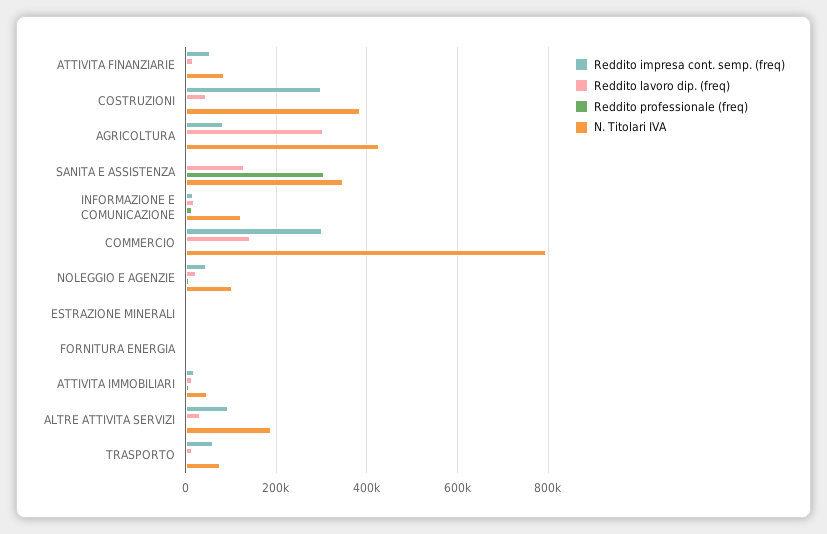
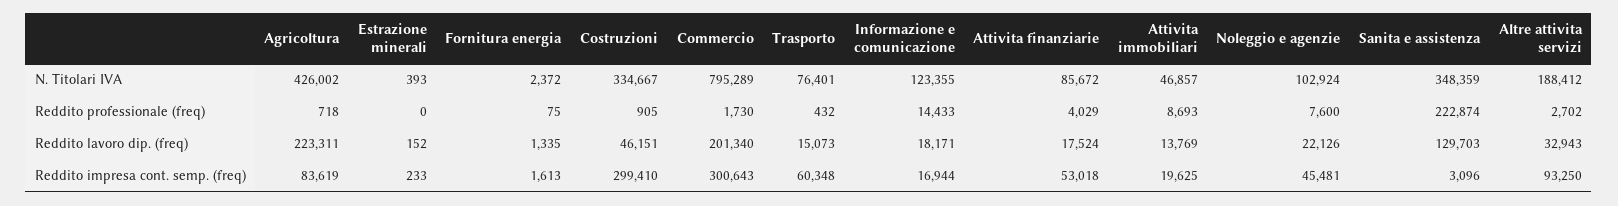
  {
    "Reddito impresa cont. semp. (freq)": {
      "ATTIVITA FINANZIARIE": 53018,
      "COSTRUZIONI": 299410,
      "AGRICOLTURA": 83619,
      "SANITA E ASSISTENZA": 3096,
      "INFORMAZIONE E COMUNICAZIONE": 16944,
      "COMMERCIO": 300643,
      "NOLEGGIO E AGENZIE": 45481,
      "ESTRAZIONE MINERALI": 233,
      "FORNITURA ENERGIA": 1613,
      "ATTIVITA IMMOBILIARI": 19625,
      "ALTRE ATTIVITA SERVIZI": 93250,
      "TRASPORTO": 60348
    },
    "Reddito lavoro dip. (freq)": {
      "ATTIVITA FINANZIARIE": 17524,
      "COSTRUZIONI": 46151,
-     "AGRICOLTURA": 300000,
+     "AGRICOLTURA": 223311,
      "SANITA E ASSISTENZA": 129703,
      "INFORMAZIONE E COMUNICAZIONE": 18171,
-     "COMMERCIO": 140000,
+     "COMMERCIO": 201340,
      "NOLEGGIO E AGENZIE": 22126,
      "ESTRAZIONE MINERALI": 152,
      "FORNITURA ENERGIA": 1335,
      "ATTIVITA IMMOBILIARI": 13769,
      "ALTRE ATTIVITA SERVIZI": 32943,
      "TRASPORTO": 15073
    },
    "Reddito professionale (freq)": {
      "ATTIVITA FINANZIARIE": 4029,
      "COSTRUZIONI": 905,
      "AGRICOLTURA": 718,
-     "SANITA E ASSISTENZA": 300000,
+     "SANITA E ASSISTENZA": 222874,
      "INFORMAZIONE E COMUNICAZIONE": 14433,
      "COMMERCIO": 1730,
      "NOLEGGIO E AGENZIE": 7600,
      "ESTRAZIONE MINERALI": 0,
      "FORNITURA ENERGIA": 75,
      "ATTIVITA IMMOBILIARI": 8693,
      "ALTRE ATTIVITA SERVIZI": 2702,
      "TRASPORTO": 432
    },
    "N. Titolari IVA": {
      "ATTIVITA FINANZIARIE": 85672,
-     "COSTRUZIONI": 380000,
+     "COSTRUZIONI": 334667,
      "AGRICOLTURA": 426002,
      "SANITA E ASSISTENZA": 348359,
      "INFORMAZIONE E COMUNICAZIONE": 123355,
      "COMMERCIO": 795289,
      "NOLEGGIO E AGENZIE": 102924,
      "ESTRAZIONE MINERALI": 393,
      "FORNITURA ENERGIA": 2372,
      "ATTIVITA IMMOBILIARI": 46857,
      "ALTRE ATTIVITA SERVIZI": 188412,
      "TRASPORTO": 76401
    }
  }

